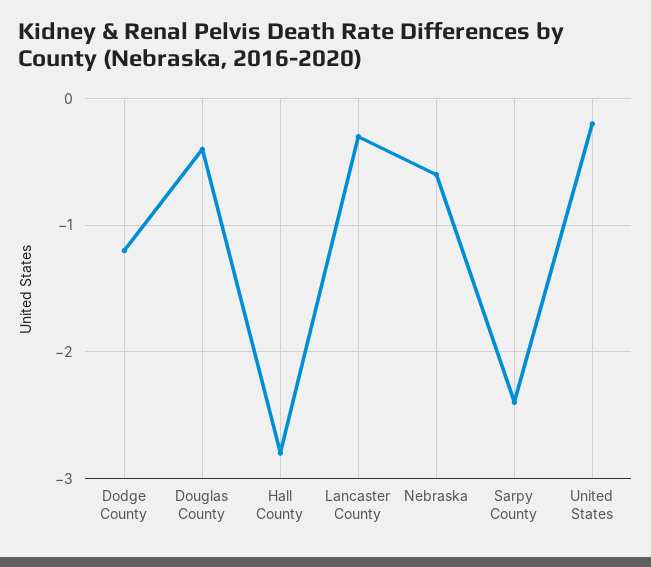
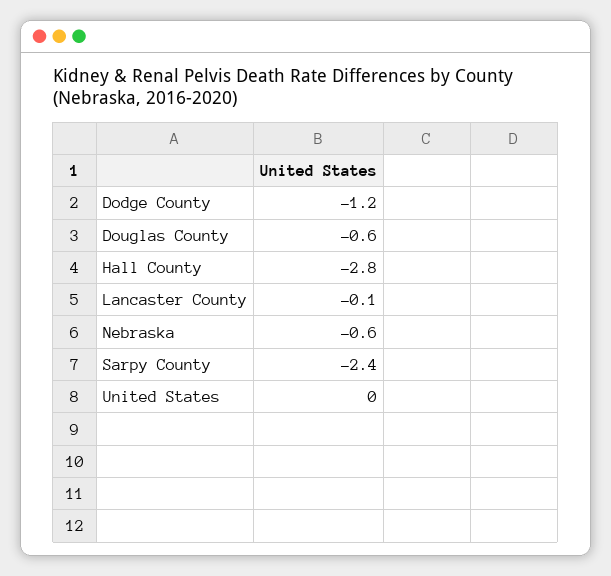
  {
    "Dodge County": -1.2,
-   "Douglas County": -0.4,
+   "Douglas County": -0.6,
    "Hall County": -2.8,
-   "Lancaster County": -0.3,
+   "Lancaster County": -0.1,
    "Nebraska": -0.6,
    "Sarpy County": -2.4,
-   "United States": -0.2
+   "United States": 0
  }

